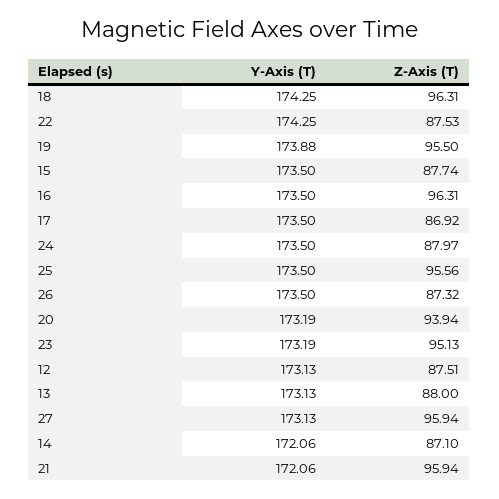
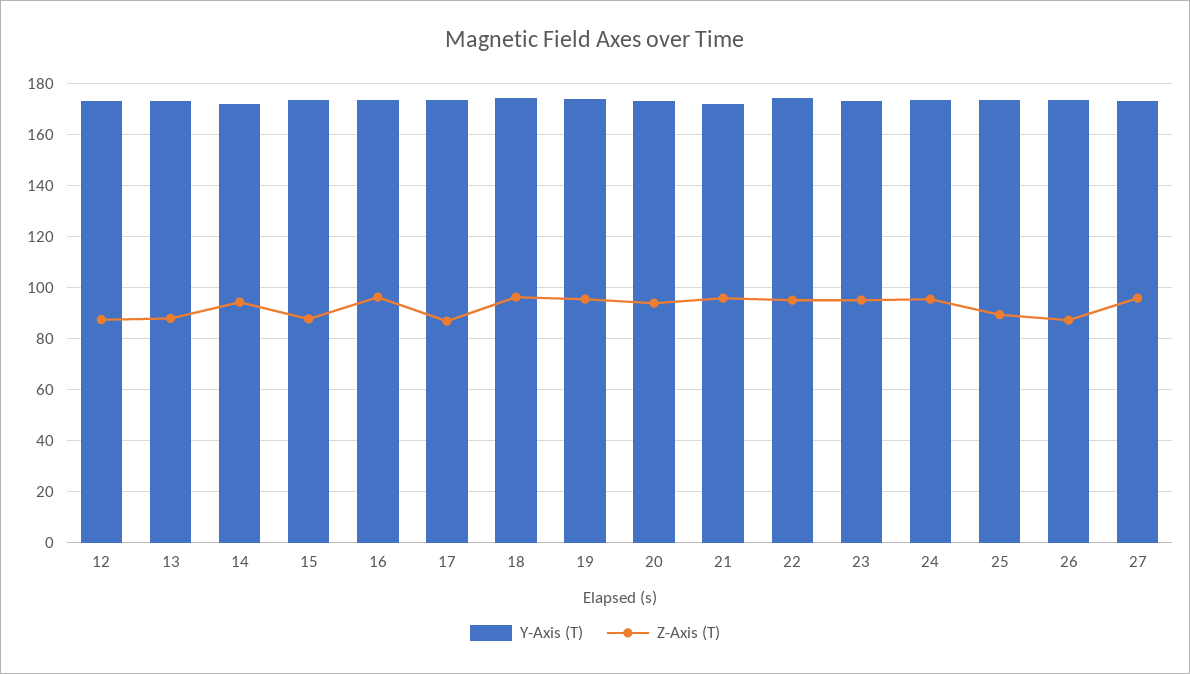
  {
    "Y-Axis (T)": {
      "18": 174.25,
      "22": 174.25,
      "19": 173.88,
      "15": 173.5,
      "16": 173.5,
      "17": 173.5,
      "24": 173.5,
      "25": 173.5,
      "26": 173.5,
      "20": 173.19,
      "23": 173.19,
      "12": 173.13,
      "13": 173.13,
      "27": 173.13,
      "14": 172.06,
      "21": 172.06
    },
    "Z-Axis (T)": {
      "18": 96.31,
-     "22": 87.53,
+     "22": 95,
      "19": 95.5,
      "15": 87.74,
      "16": 96.31,
      "17": 86.92,
-     "24": 87.97,
+     "24": 95,
-     "25": 95.56,
+     "25": 90,
      "26": 87.32,
      "20": 93.94,
      "23": 95.13,
      "12": 87.51,
      "13": 88,
      "27": 95.94,
-     "14": 87.1,
+     "14": 95,
      "21": 95.94
    }
  }

